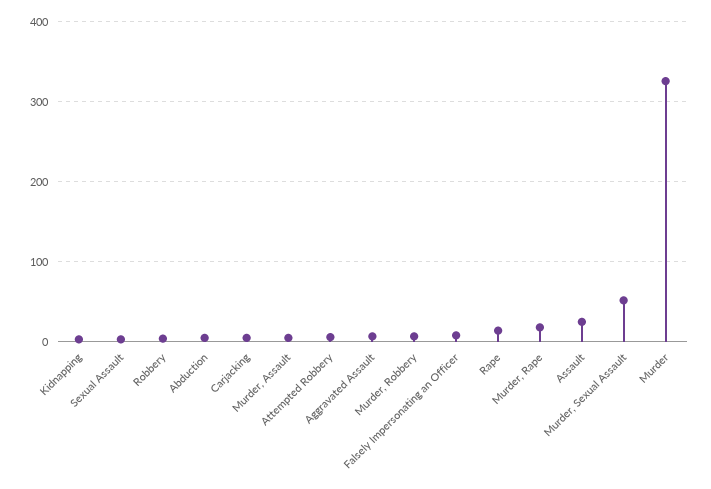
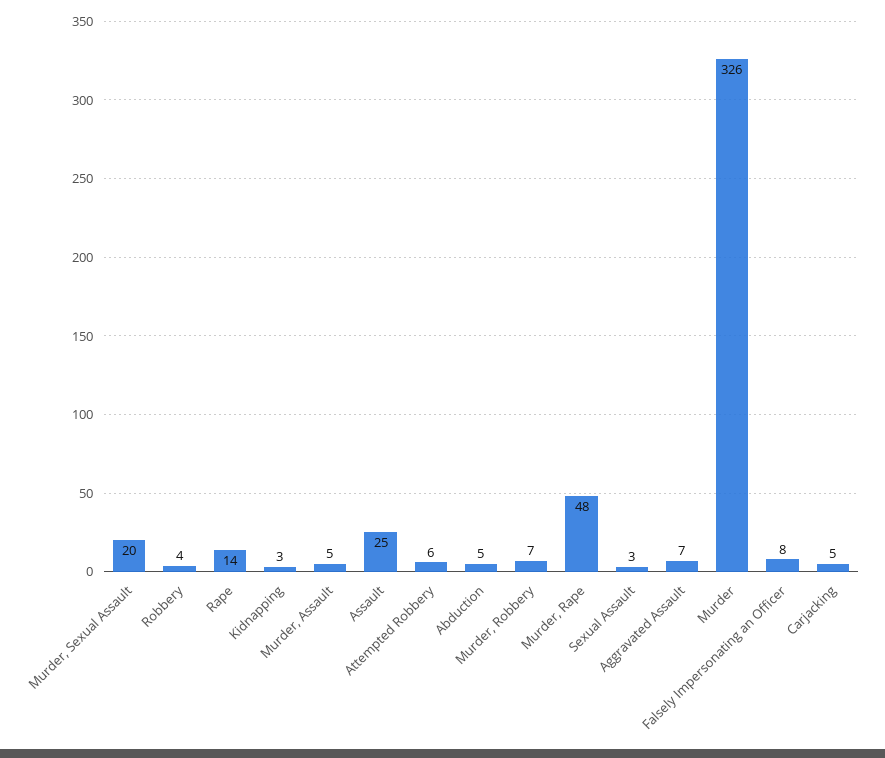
  {
    "Kidnapping": 3,
    "Sexual Assault": 3,
    "Robbery": 4,
    "Abduction": 5,
    "Carjacking": 5,
    "Murder, Assault": 5,
    "Attempted Robbery": 6,
    "Aggravated Assault": 7,
    "Murder, Robbery": 7,
    "Falsely Impersonating an Officer": 8,
    "Rape": 14,
-   "Murder, Rape": 20,
+   "Murder, Rape": 48,
    "Assault": 25,
-   "Murder, Sexual Assault": 50,
+   "Murder, Sexual Assault": 20,
    "Murder": 326
  }

